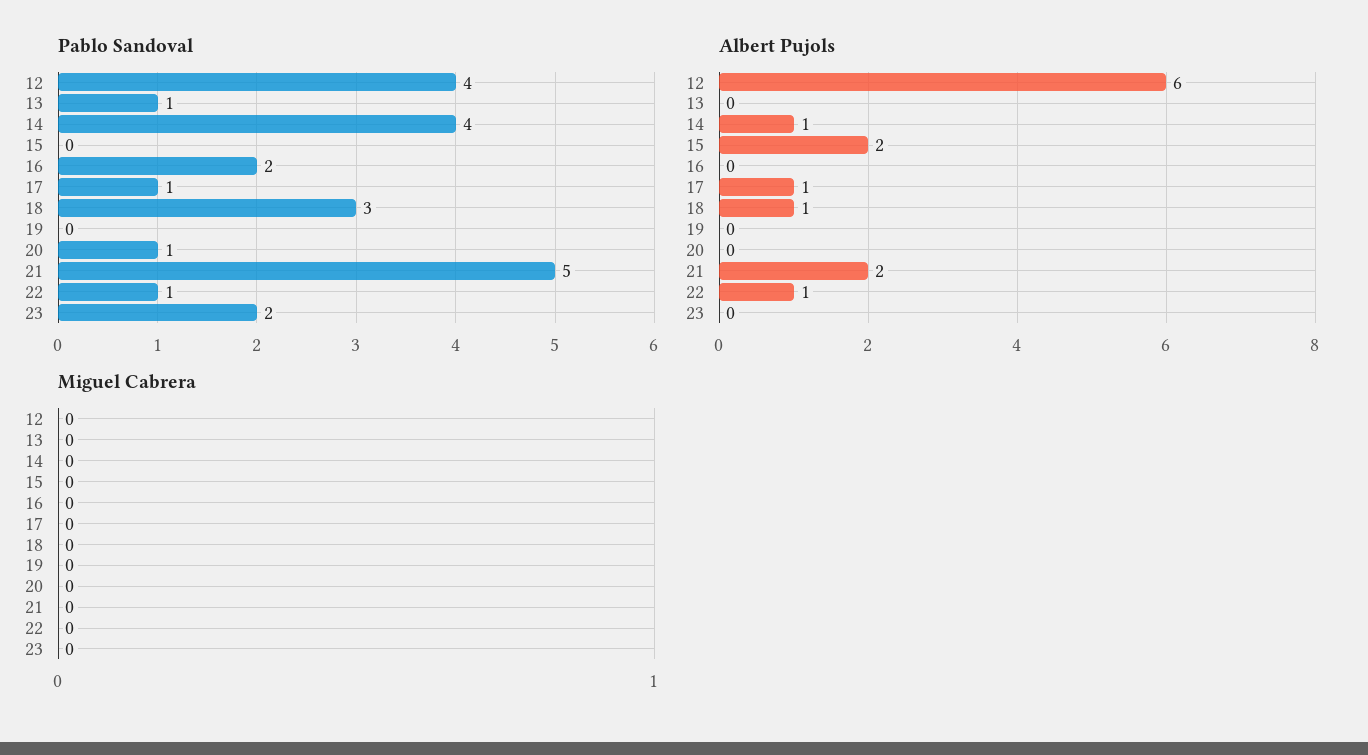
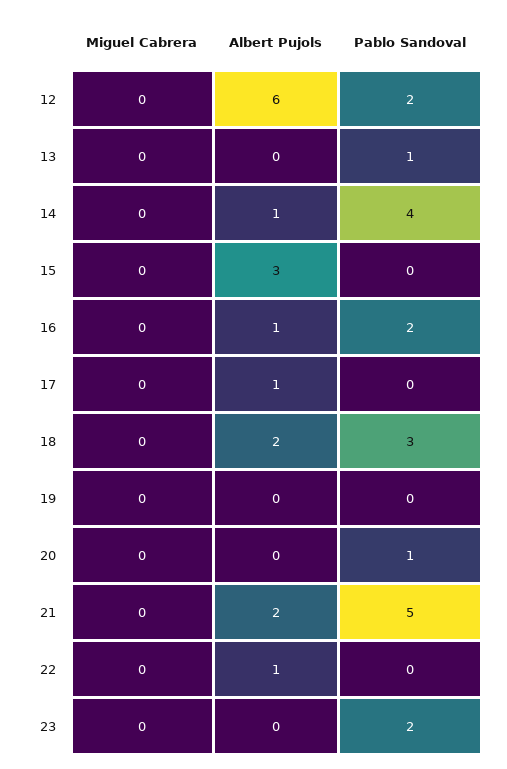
  {
    "Pablo Sandoval": {
-     "12": 4,
+     "12": 2,
      "13": 1,
      "14": 4,
      "15": 0,
      "16": 2,
-     "17": 1,
+     "17": 0,
      "18": 3,
      "19": 0,
      "20": 1,
      "21": 5,
-     "22": 1,
+     "22": 0,
      "23": 2
    },
    "Albert Pujols": {
      "12": 6,
      "13": 0,
      "14": 1,
-     "15": 2,
+     "15": 3,
-     "16": 0,
+     "16": 1,
      "17": 1,
-     "18": 1,
+     "18": 2,
      "19": 0,
      "20": 0,
      "21": 2,
      "22": 1,
      "23": 0
    },
    "Miguel Cabrera": {
      "12": 0,
      "13": 0,
      "14": 0,
      "15": 0,
      "16": 0,
      "17": 0,
      "18": 0,
      "19": 0,
      "20": 0,
      "21": 0,
      "22": 0,
      "23": 0
    }
  }

